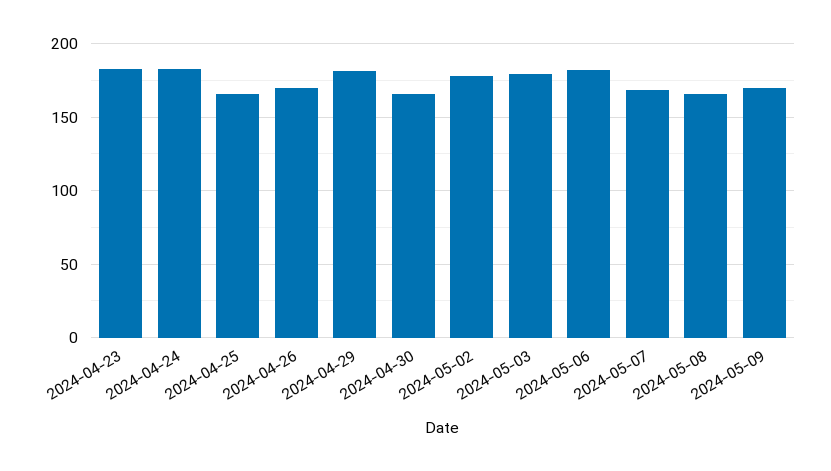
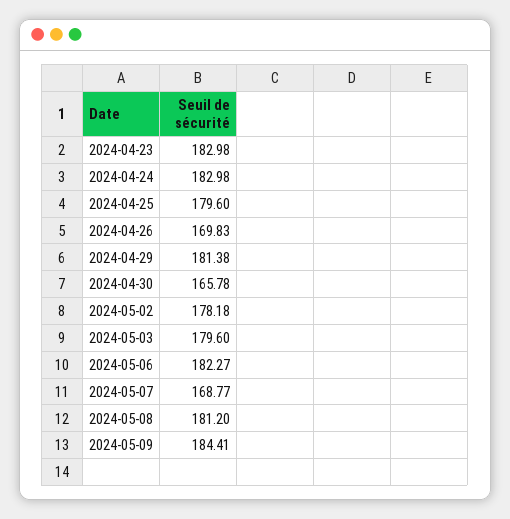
  {
    "2024-04-23": 182.98,
    "2024-04-24": 182.98,
-   "2024-04-25": 165,
+   "2024-04-25": 179.6,
    "2024-04-26": 169.83,
    "2024-04-29": 181.38,
    "2024-04-30": 165.78,
    "2024-05-02": 178.18,
    "2024-05-03": 179.6,
    "2024-05-06": 182.27,
    "2024-05-07": 168.77,
-   "2024-05-08": 165,
+   "2024-05-08": 181.2,
-   "2024-05-09": 170
+   "2024-05-09": 184.41
  }

